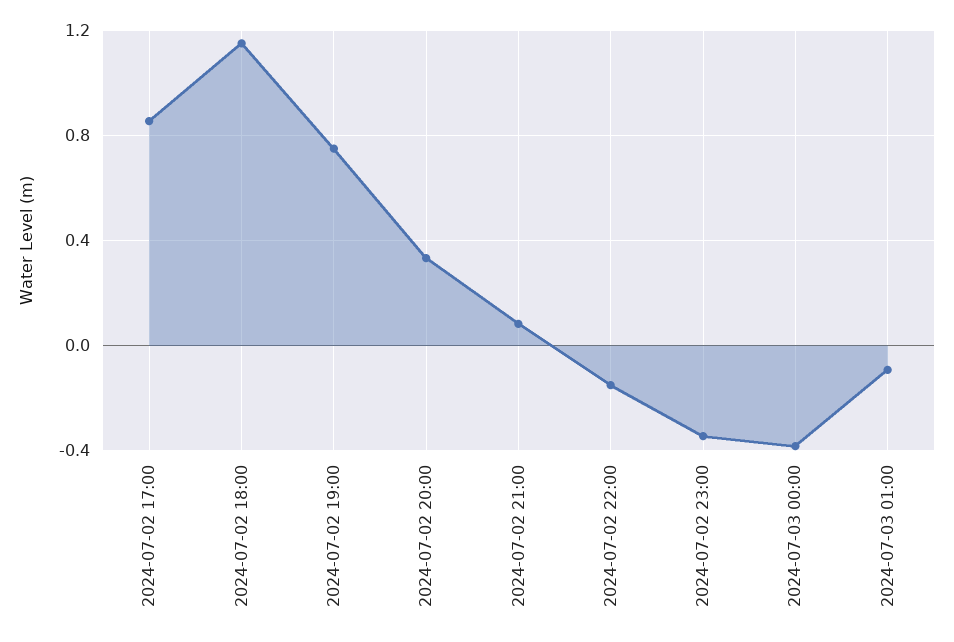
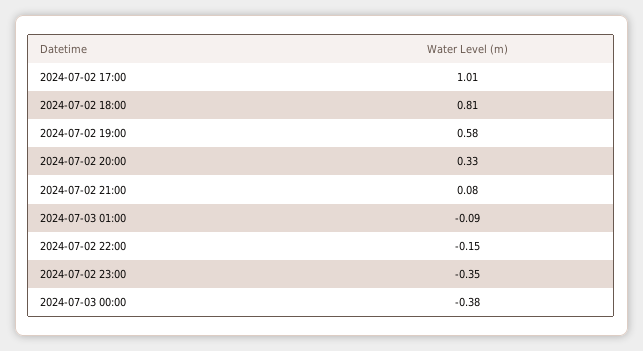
  {
-   "2024-07-02 17:00": 0.85,
+   "2024-07-02 17:00": 1.01,
-   "2024-07-02 18:00": 1.15,
+   "2024-07-02 18:00": 0.81,
-   "2024-07-02 19:00": 0.75,
+   "2024-07-02 19:00": 0.58,
    "2024-07-02 20:00": 0.33,
    "2024-07-02 21:00": 0.08,
    "2024-07-02 22:00": -0.15,
    "2024-07-02 23:00": -0.35,
    "2024-07-03 00:00": -0.38,
    "2024-07-03 01:00": -0.09
  }

